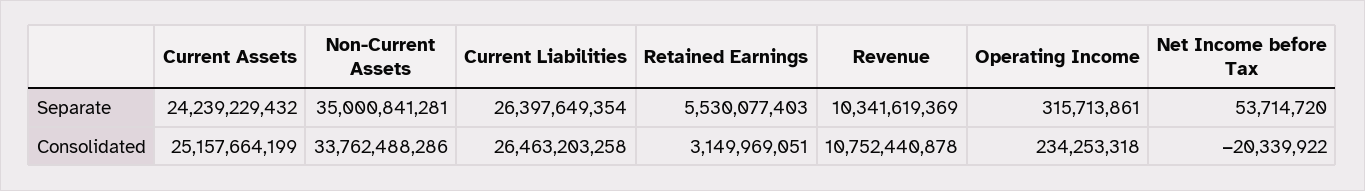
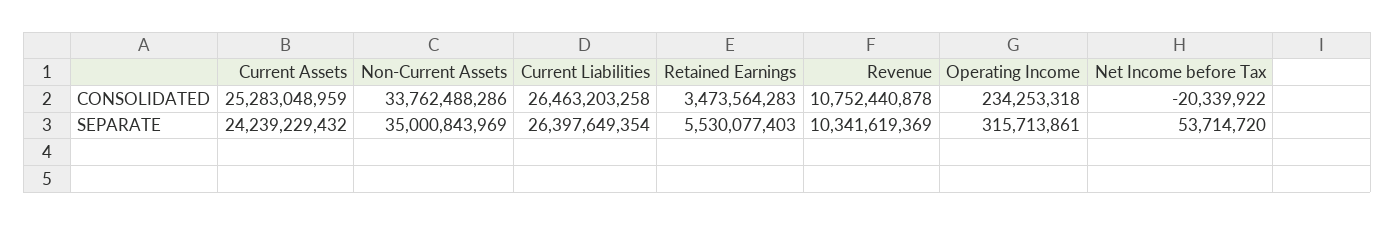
  {
    "Current Assets": {
      "Separate": 24239229432,
-     "Consolidated": 25157664199
+     "Consolidated": 25283048959
    },
    "Non-Current Assets": {
-     "Separate": 35000841281,
+     "Separate": 35000843969,
      "Consolidated": 33762488286
    },
    "Current Liabilities": {
      "Separate": 26397649354,
      "Consolidated": 26463203258
    },
    "Retained Earnings": {
      "Separate": 5530077403,
-     "Consolidated": 3149969051
+     "Consolidated": 3473564283
    },
    "Revenue": {
      "Separate": 10341619369,
      "Consolidated": 10752440878
    },
    "Operating Income": {
      "Separate": 315713861,
      "Consolidated": 234253318
    },
    "Net Income before Tax": {
      "Separate": 53714720,
      "Consolidated": -20339922
    }
  }

